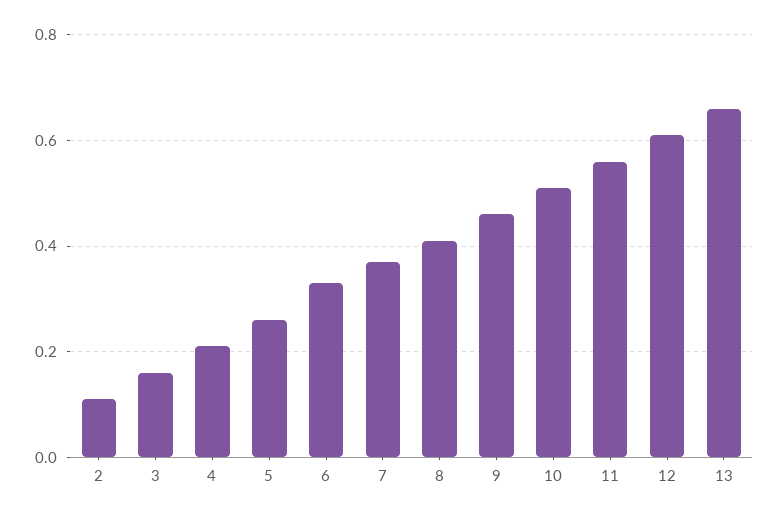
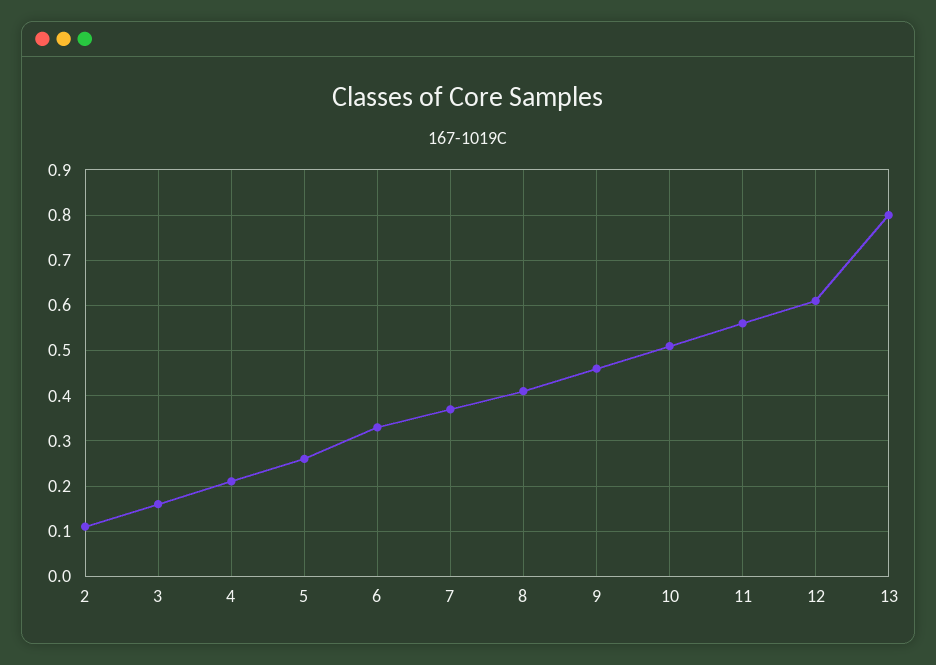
  {
    "2": 0.1,
    "3": 0.15,
    "4": 0.2,
    "5": 0.25,
    "6": 0.35,
    "7": 0.35,
    "8": 0.4,
    "9": 0.45,
    "10": 0.5,
    "11": 0.55,
    "12": 0.6,
-   "13": 0.65
+   "13": 0.8
  }

